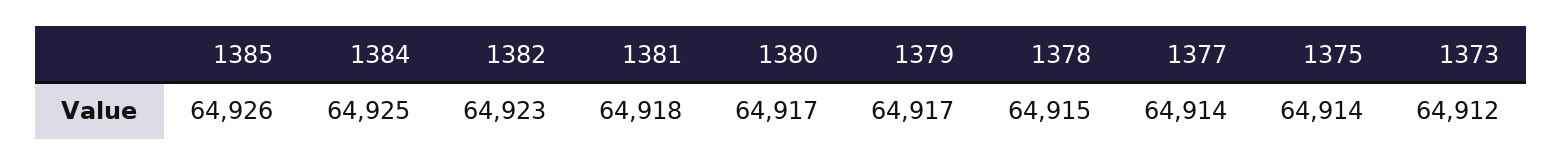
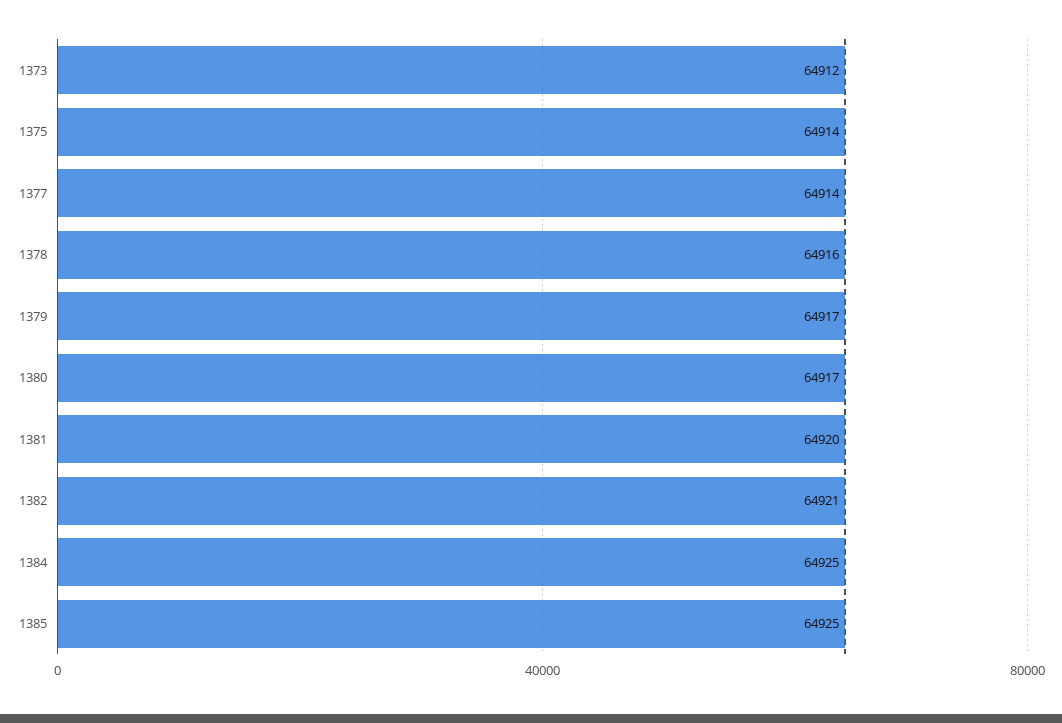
  {
-   "1385": 64926,
+   "1385": 64925,
    "1384": 64925,
-   "1382": 64923,
+   "1382": 64921,
-   "1381": 64918,
+   "1381": 64920,
    "1380": 64917,
    "1379": 64917,
-   "1378": 64915,
+   "1378": 64916,
    "1377": 64914,
    "1375": 64914,
    "1373": 64912
  }

